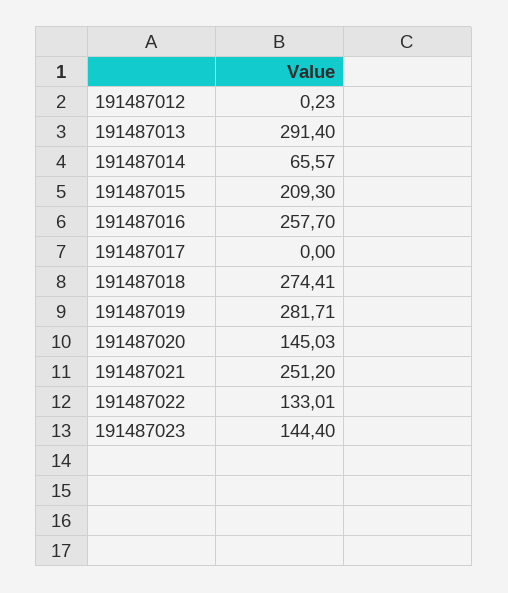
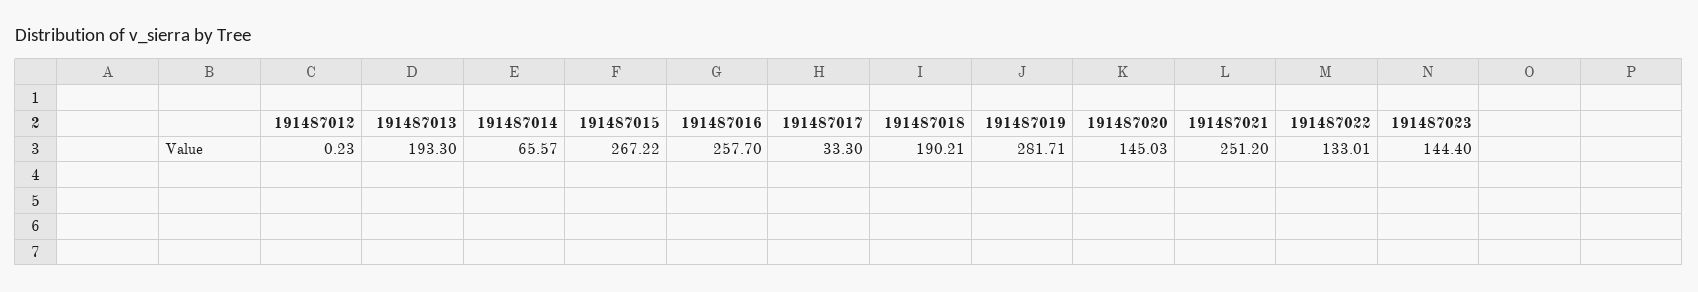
  {
    "191487012": 0.23,
-   "191487013": 291.4,
+   "191487013": 193.3,
    "191487014": 65.57,
-   "191487015": 209.3,
+   "191487015": 267.22,
    "191487016": 257.7,
-   "191487017": 0,
+   "191487017": 33.3,
-   "191487018": 274.41,
+   "191487018": 190.21,
    "191487019": 281.71,
    "191487020": 145.03,
    "191487021": 251.2,
    "191487022": 133.01,
    "191487023": 144.4
  }

